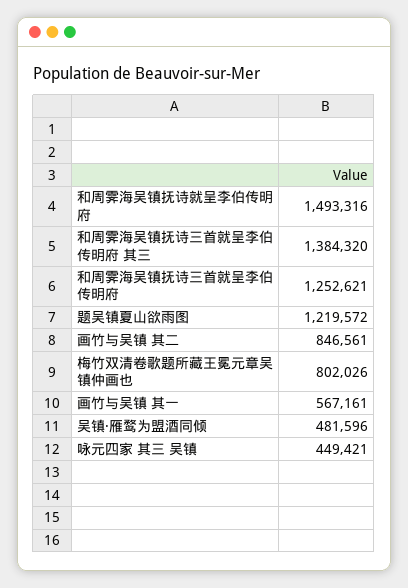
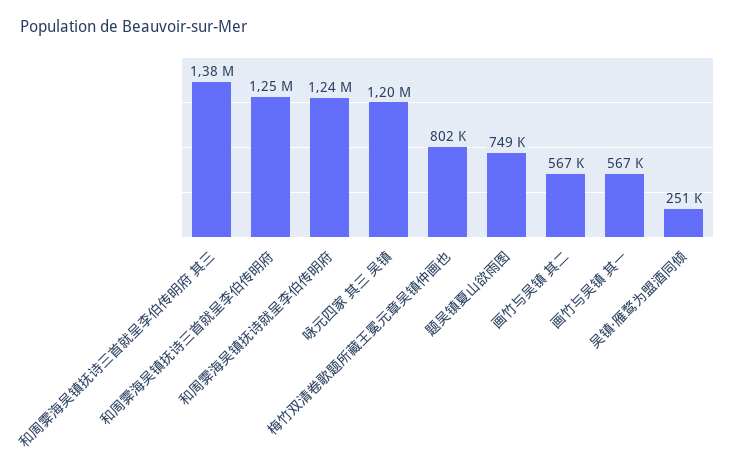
  {
-   "和周霁海吴镇抚诗就呈李伯传明府": 1493316,
+   "和周霁海吴镇抚诗就呈李伯传明府": 1240000,
    "和周霁海吴镇抚诗三首就呈李伯传明府 其三": 1384320,
    "和周霁海吴镇抚诗三首就呈李伯传明府": 1252621,
-   "题吴镇夏山欲雨图": 1219572,
+   "题吴镇夏山欲雨图": 749000,
-   "画竹与吴镇 其二": 846561,
+   "画竹与吴镇 其二": 567000,
    "梅竹双清卷歌题所藏王冕元章吴镇仲画也": 802026,
    "画竹与吴镇 其一": 567161,
-   "吴镇·雁鹜为盟酒同倾": 481596,
+   "吴镇·雁鹜为盟酒同倾": 251000,
-   "咏元四家 其三 吴镇": 449421
+   "咏元四家 其三 吴镇": 1200000
  }

